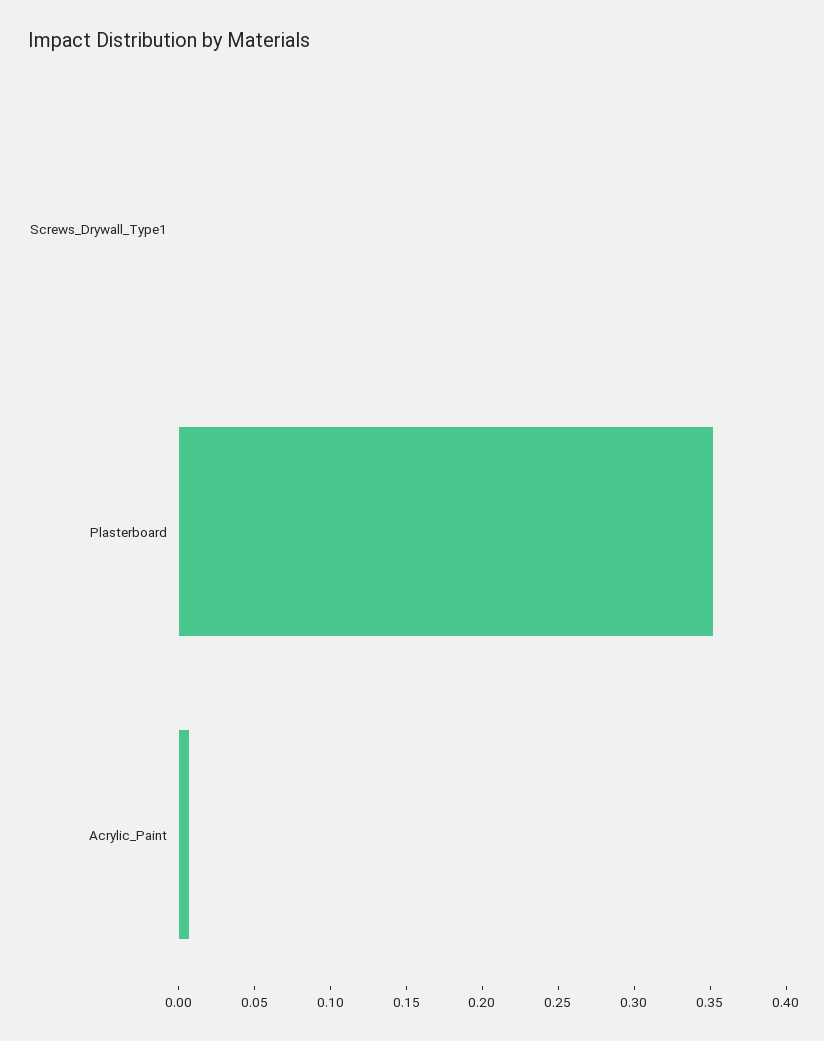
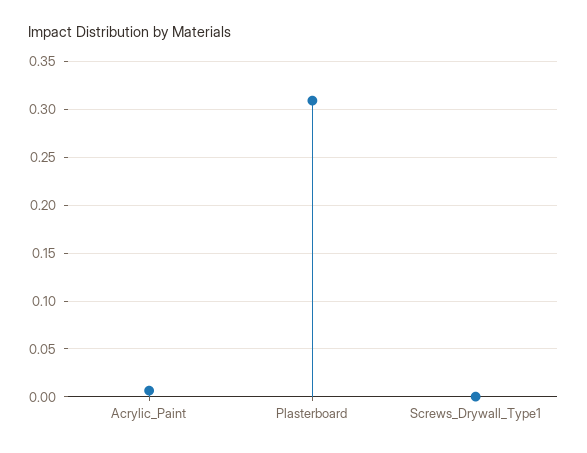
  {
    "Screws_Drywall_Type1": 0,
-   "Plasterboard": 0.35,
+   "Plasterboard": 0.31,
    "Acrylic_Paint": 0.01
  }

